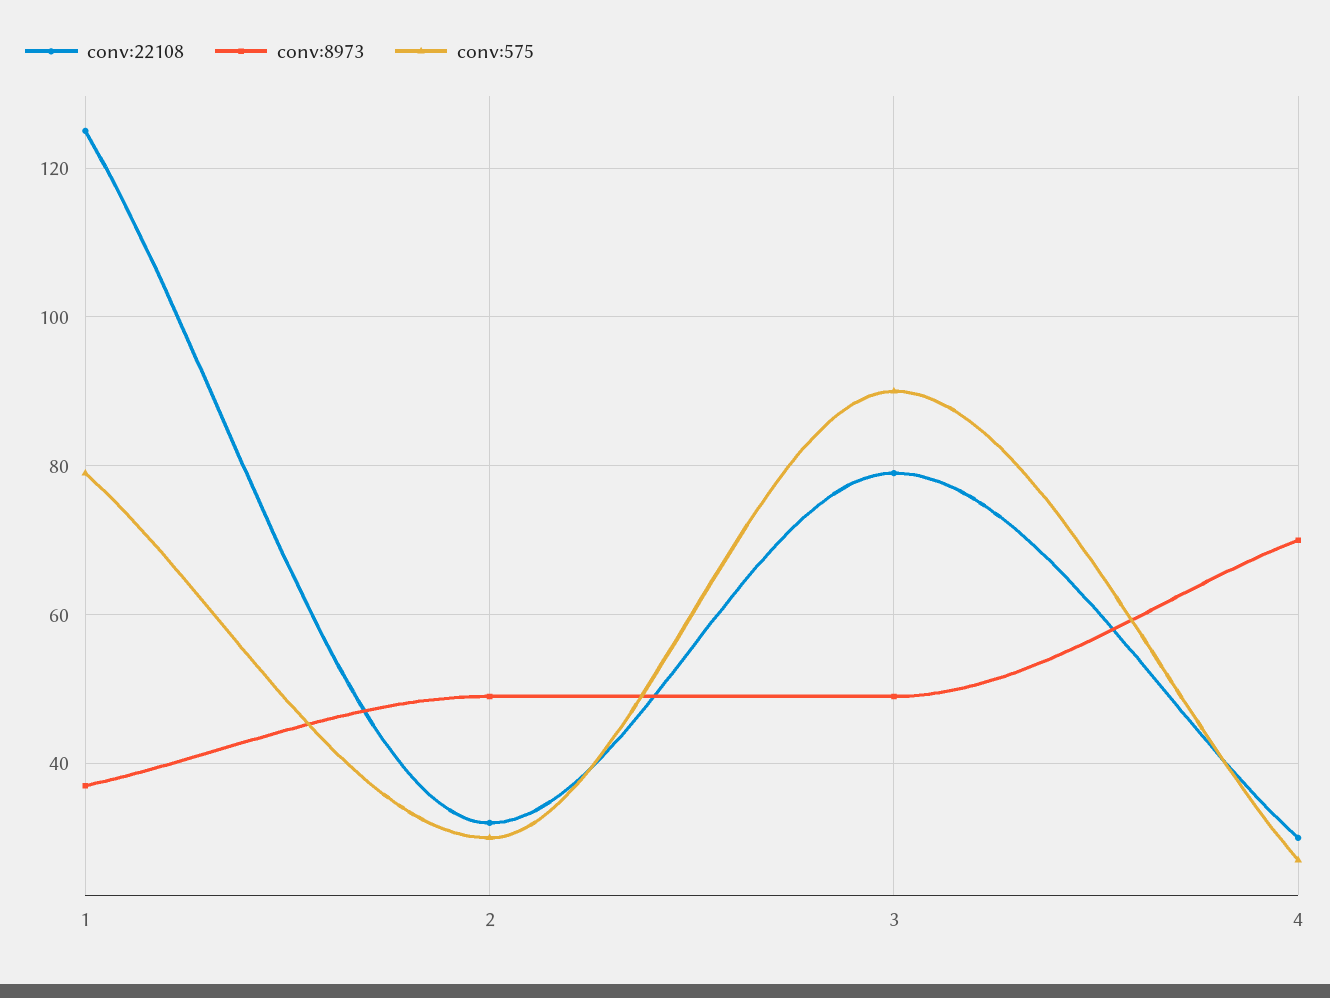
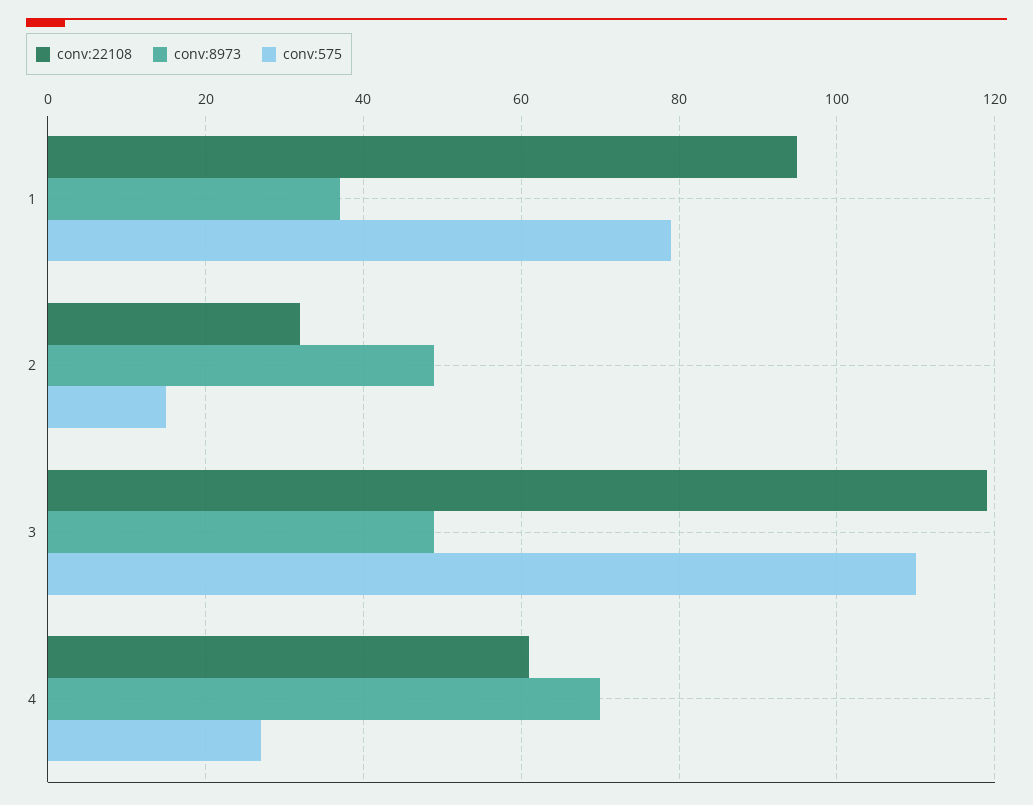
  {
    "conv:22108": {
-     "1": 125,
+     "1": 95,
      "2": 30,
-     "3": 80,
+     "3": 120,
-     "4": 30
+     "4": 60
    },
    "conv:8973": {
      "1": 35,
      "2": 50,
      "3": 50,
      "4": 70
    },
    "conv:575": {
      "1": 80,
-     "2": 30,
+     "2": 15,
-     "3": 90,
+     "3": 110,
      "4": 25
    }
  }

